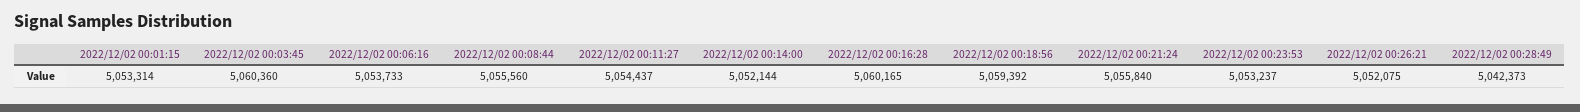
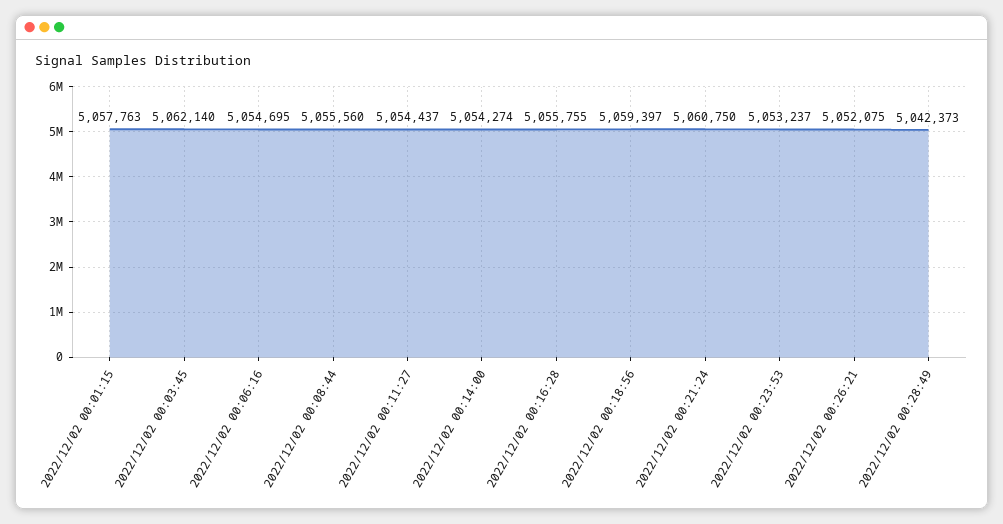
  {
-   "2022/12/02 00:01:15": 5053314,
+   "2022/12/02 00:01:15": 5057763,
-   "2022/12/02 00:03:45": 5060360,
+   "2022/12/02 00:03:45": 5062140,
-   "2022/12/02 00:06:16": 5053733,
+   "2022/12/02 00:06:16": 5054695,
    "2022/12/02 00:08:44": 5055560,
    "2022/12/02 00:11:27": 5054437,
-   "2022/12/02 00:14:00": 5052144,
+   "2022/12/02 00:14:00": 5054274,
-   "2022/12/02 00:16:28": 5060165,
+   "2022/12/02 00:16:28": 5055755,
-   "2022/12/02 00:18:56": 5059392,
+   "2022/12/02 00:18:56": 5059397,
-   "2022/12/02 00:21:24": 5055840,
+   "2022/12/02 00:21:24": 5060750,
    "2022/12/02 00:23:53": 5053237,
    "2022/12/02 00:26:21": 5052075,
    "2022/12/02 00:28:49": 5042373
  }

